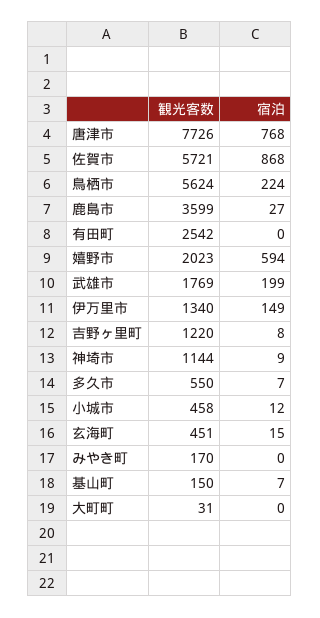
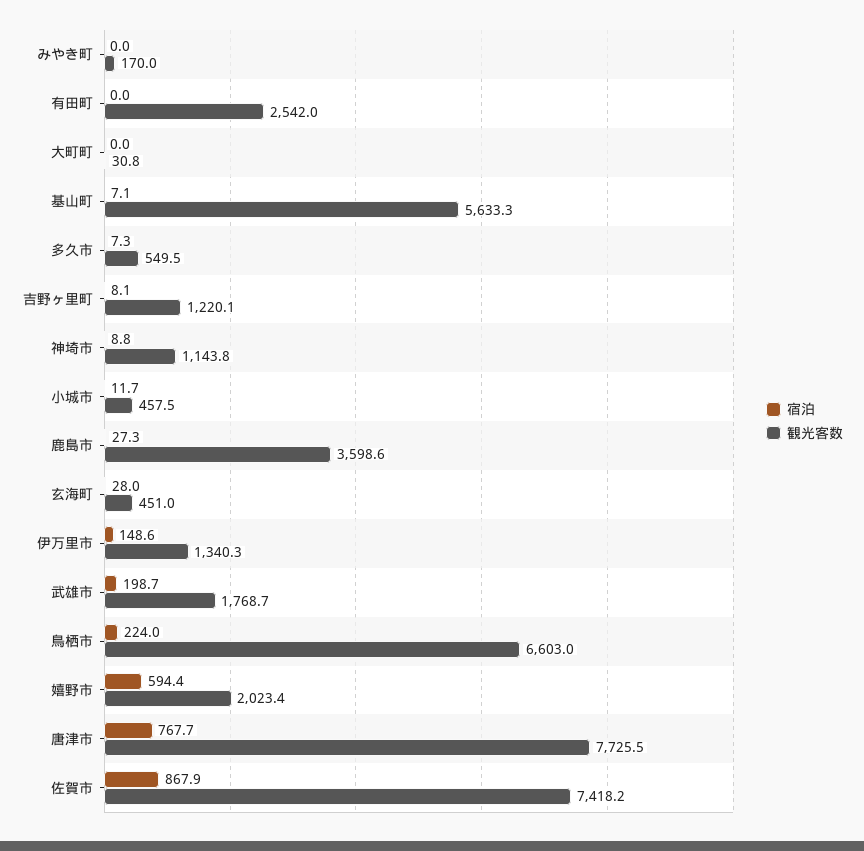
  {
    "観光客数": {
      "唐津市": 7725.5,
-     "佐賀市": 5721,
+     "佐賀市": 7418.2,
-     "鳥栖市": 5624,
+     "鳥栖市": 6603,
      "鹿島市": 3598.6,
      "有田町": 2542,
      "嬉野市": 2023.4,
      "武雄市": 1768.7,
      "伊万里市": 1340.3,
      "吉野ヶ里町": 1220.1,
      "神埼市": 1143.8,
      "多久市": 549.5,
      "小城市": 457.5,
      "玄海町": 451,
      "みやき町": 170,
-     "基山町": 150,
+     "基山町": 5633.3,
      "大町町": 30.8
    },
    "宿泊": {
      "唐津市": 767.7,
      "佐賀市": 867.9,
      "鳥栖市": 224,
      "鹿島市": 27.3,
      "有田町": 0,
      "嬉野市": 594.4,
      "武雄市": 198.7,
      "伊万里市": 148.6,
      "吉野ヶ里町": 8.1,
      "神埼市": 8.8,
      "多久市": 7.3,
      "小城市": 11.7,
-     "玄海町": 15,
+     "玄海町": 28,
      "みやき町": 0,
      "基山町": 7.1,
      "大町町": 0
    }
  }

